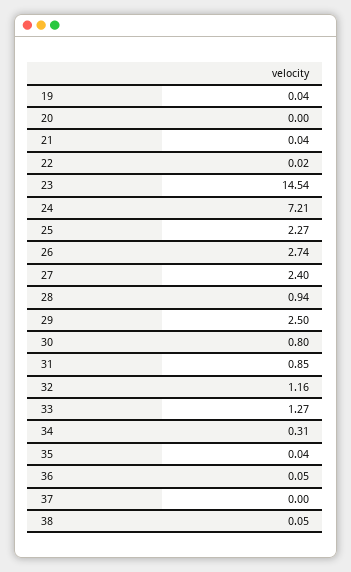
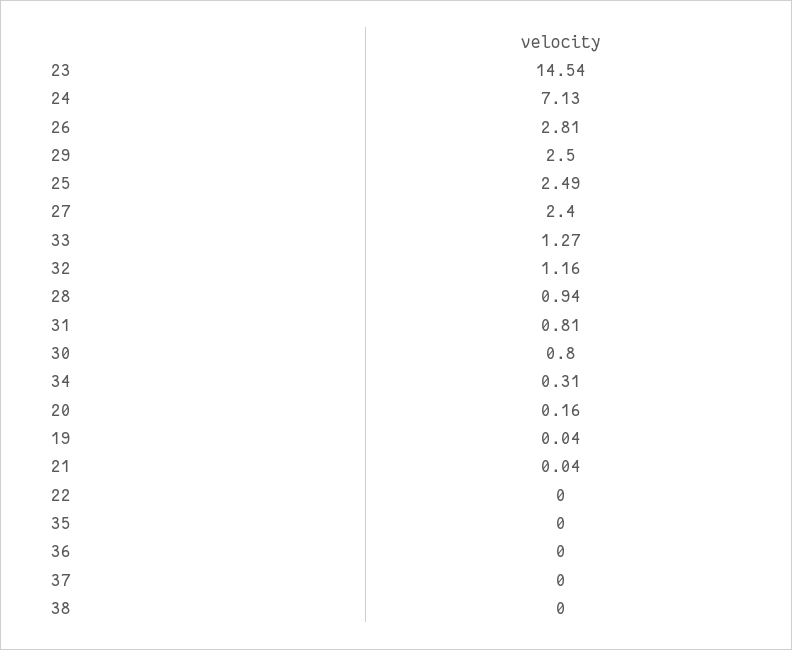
  {
    "19": 0.04,
-   "20": 0,
+   "20": 0.16,
    "21": 0.04,
-   "22": 0.02,
+   "22": 0,
    "23": 14.54,
-   "24": 7.21,
+   "24": 7.13,
-   "25": 2.27,
+   "25": 2.49,
-   "26": 2.74,
+   "26": 2.81,
    "27": 2.4,
    "28": 0.94,
    "29": 2.5,
    "30": 0.8,
-   "31": 0.85,
+   "31": 0.81,
    "32": 1.16,
    "33": 1.27,
    "34": 0.31,
-   "35": 0.04,
+   "35": 0,
-   "36": 0.05,
+   "36": 0,
    "37": 0,
-   "38": 0.05
+   "38": 0
  }

